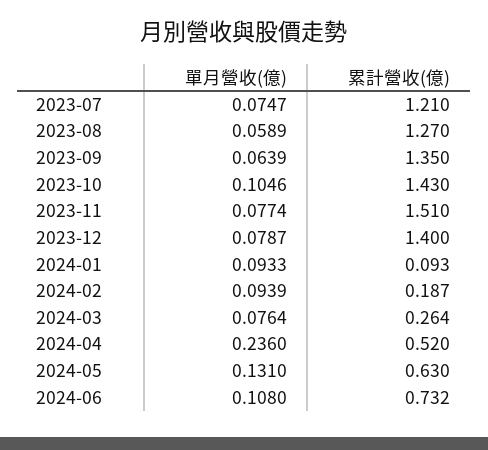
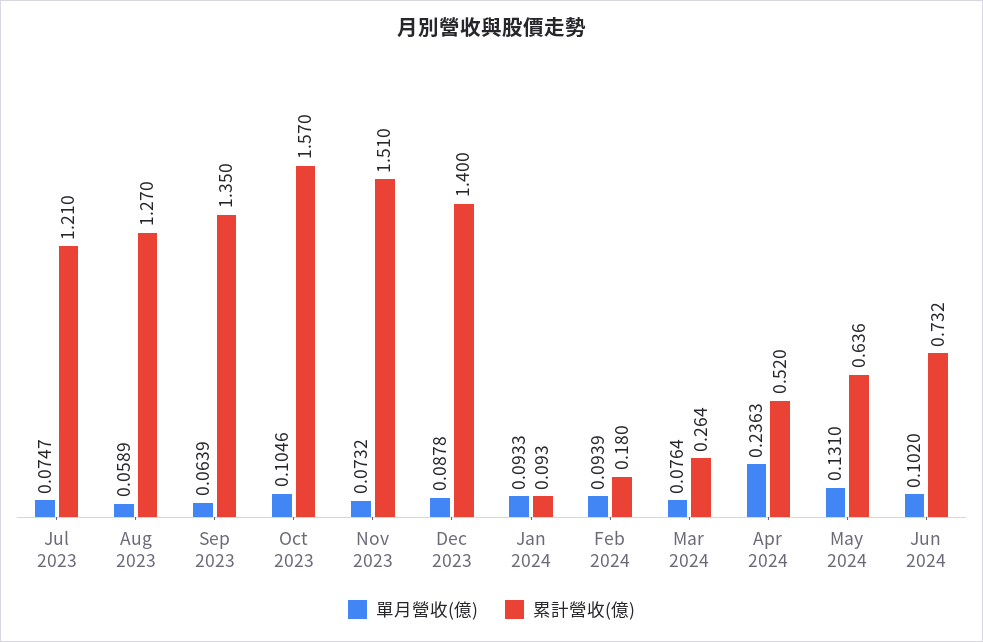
  {
    "單月營收(億)": {
      "2023-07": 0.0747,
      "2023-08": 0.0589,
      "2023-09": 0.0639,
      "2023-10": 0.1046,
-     "2023-11": 0.0774,
+     "2023-11": 0.0732,
-     "2023-12": 0.0787,
+     "2023-12": 0.0878,
      "2024-01": 0.0933,
      "2024-02": 0.0939,
      "2024-03": 0.0764,
-     "2024-04": 0.236,
+     "2024-04": 0.2363,
      "2024-05": 0.131,
-     "2024-06": 0.108
+     "2024-06": 0.102
    },
    "累計營收(億)": {
      "2023-07": 1.21,
      "2023-08": 1.27,
      "2023-09": 1.35,
-     "2023-10": 1.43,
+     "2023-10": 1.57,
      "2023-11": 1.51,
      "2023-12": 1.4,
      "2024-01": 0.093,
-     "2024-02": 0.187,
+     "2024-02": 0.18,
      "2024-03": 0.264,
      "2024-04": 0.52,
-     "2024-05": 0.63,
+     "2024-05": 0.636,
      "2024-06": 0.732
    }
  }

